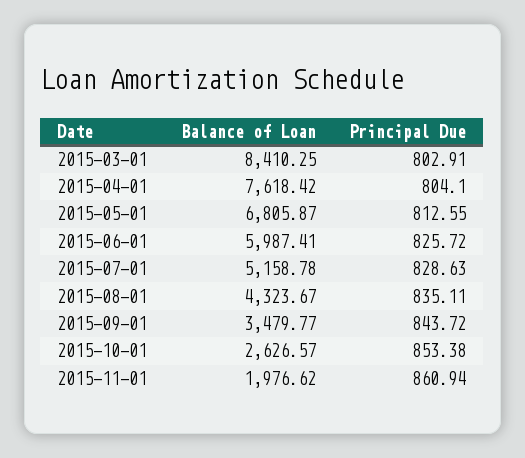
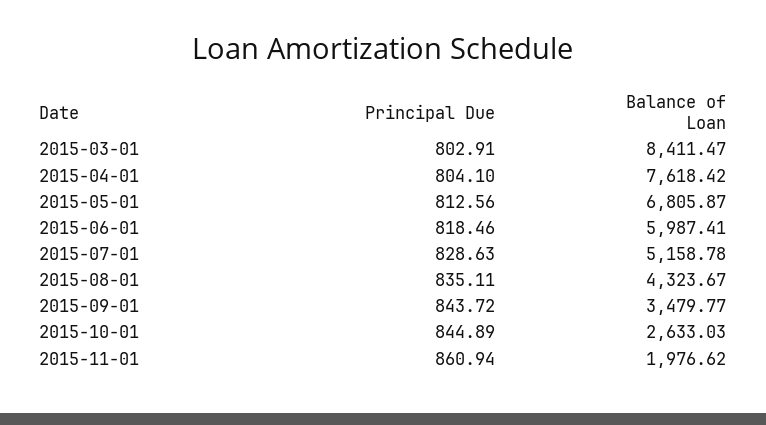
  {
    "Balance of Loan": {
-     "2015-03-01": 8410.25,
+     "2015-03-01": 8411.47,
      "2015-04-01": 7618.42,
      "2015-05-01": 6805.87,
      "2015-06-01": 5987.41,
      "2015-07-01": 5158.78,
      "2015-08-01": 4323.67,
      "2015-09-01": 3479.77,
-     "2015-10-01": 2626.57,
+     "2015-10-01": 2633.03,
      "2015-11-01": 1976.62
    },
    "Principal Due": {
      "2015-03-01": 802.91,
      "2015-04-01": 804.1,
-     "2015-05-01": 812.55,
+     "2015-05-01": 812.56,
-     "2015-06-01": 825.72,
+     "2015-06-01": 818.46,
      "2015-07-01": 828.63,
      "2015-08-01": 835.11,
      "2015-09-01": 843.72,
-     "2015-10-01": 853.38,
+     "2015-10-01": 844.89,
      "2015-11-01": 860.94
    }
  }

